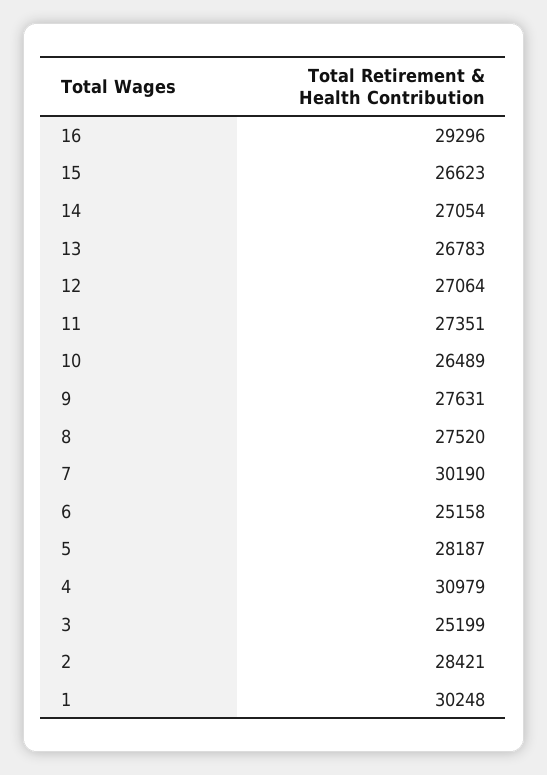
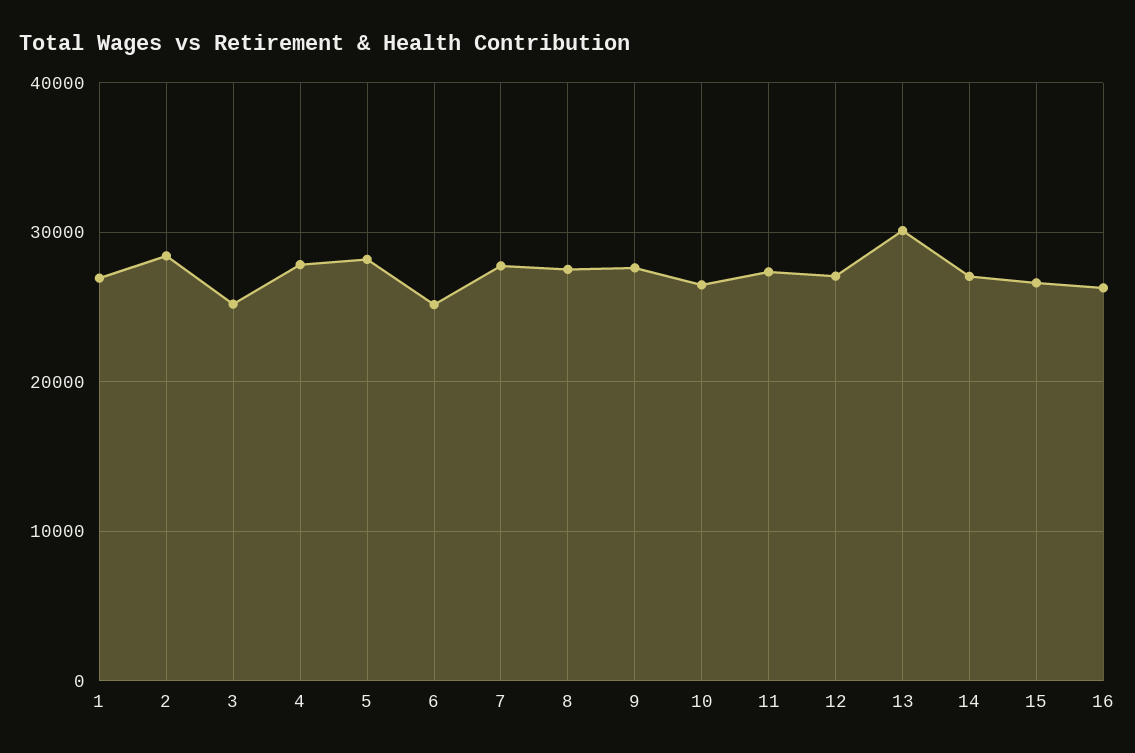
  {
-   "16": 29296,
+   "16": 26000,
    "15": 26623,
    "14": 27054,
-   "13": 26783,
+   "13": 30000,
    "12": 27064,
    "11": 27351,
    "10": 26489,
    "9": 27631,
    "8": 27520,
-   "7": 30190,
+   "7": 28000,
    "6": 25158,
    "5": 28187,
-   "4": 30979,
+   "4": 28000,
    "3": 25199,
    "2": 28421,
-   "1": 30248
+   "1": 27000
  }

